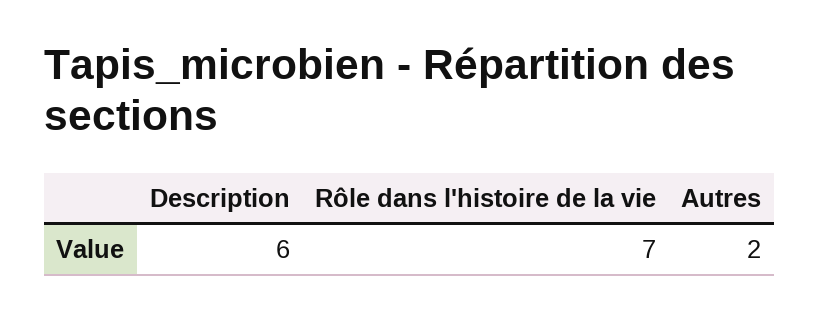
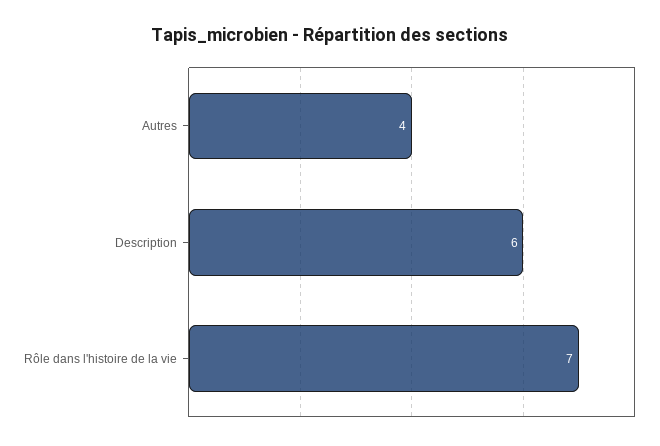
  {
    "Description": 6,
    "Rôle dans l'histoire de la vie": 7,
-   "Autres": 2
+   "Autres": 4
  }

